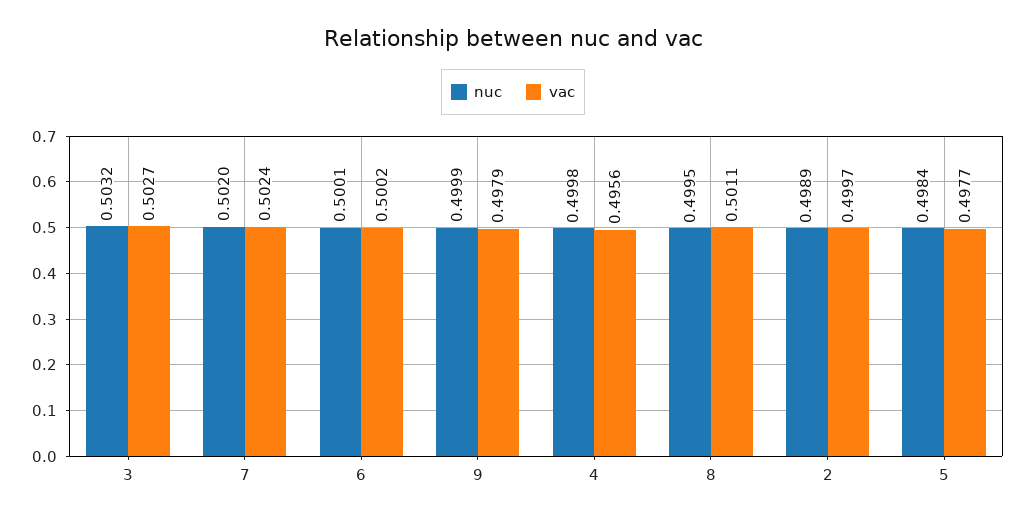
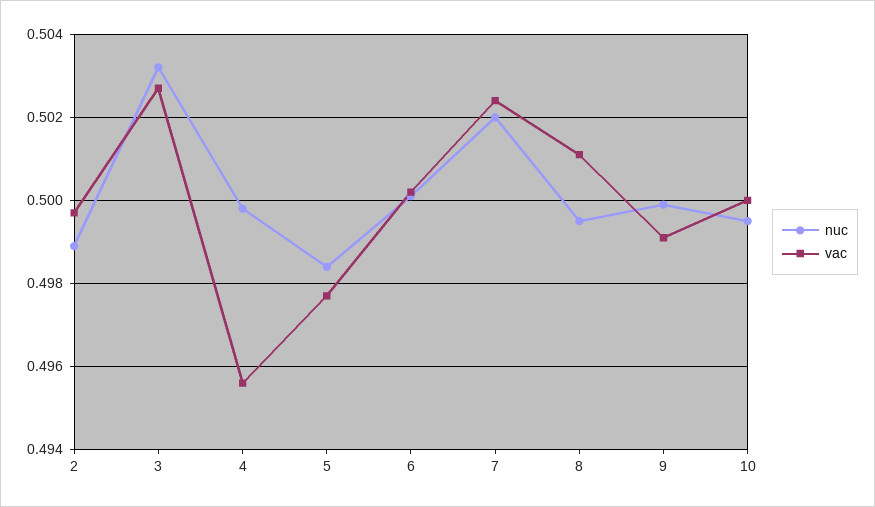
  {
    "nuc": {
      "3": 0.5032,
      "7": 0.502,
      "6": 0.5001,
      "9": 0.4999,
      "4": 0.4998,
      "8": 0.4995,
      "2": 0.4989,
-     "5": 0.4984
+     "5": 0.4984,
+     "10": 0.4995
    },
    "vac": {
      "3": 0.5027,
      "7": 0.5024,
      "6": 0.5002,
-     "9": 0.4979,
+     "9": 0.499,
      "4": 0.4956,
      "8": 0.5011,
      "2": 0.4997,
-     "5": 0.4977
+     "5": 0.4977,
+     "10": 0.5
    }
  }

